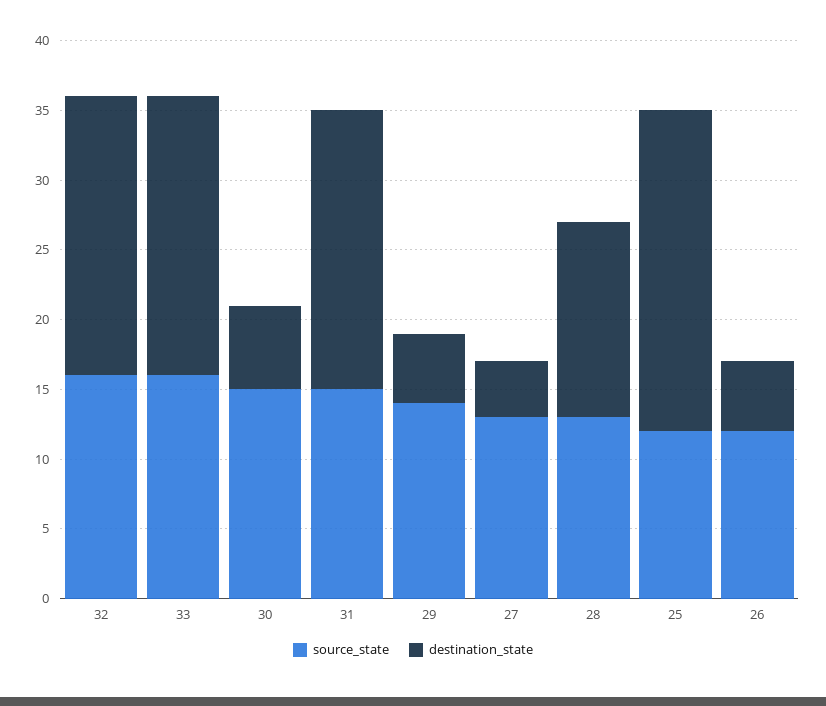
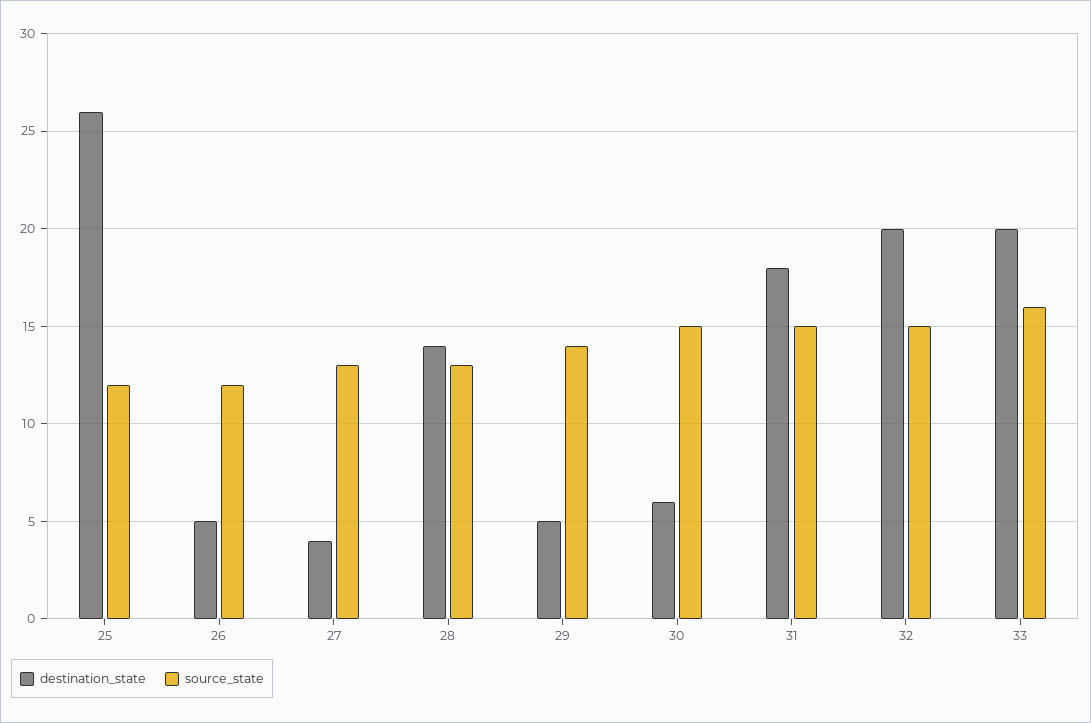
  {
    "source_state": {
-     "32": 16,
+     "32": 15,
      "33": 16,
      "30": 15,
      "31": 15,
      "29": 14,
      "27": 13,
      "28": 13,
      "25": 12,
      "26": 12
    },
    "destination_state": {
      "32": 20,
      "33": 20,
      "30": 6,
-     "31": 20,
+     "31": 18,
      "29": 5,
      "27": 4,
      "28": 14,
-     "25": 23,
+     "25": 26,
      "26": 5
    }
  }

